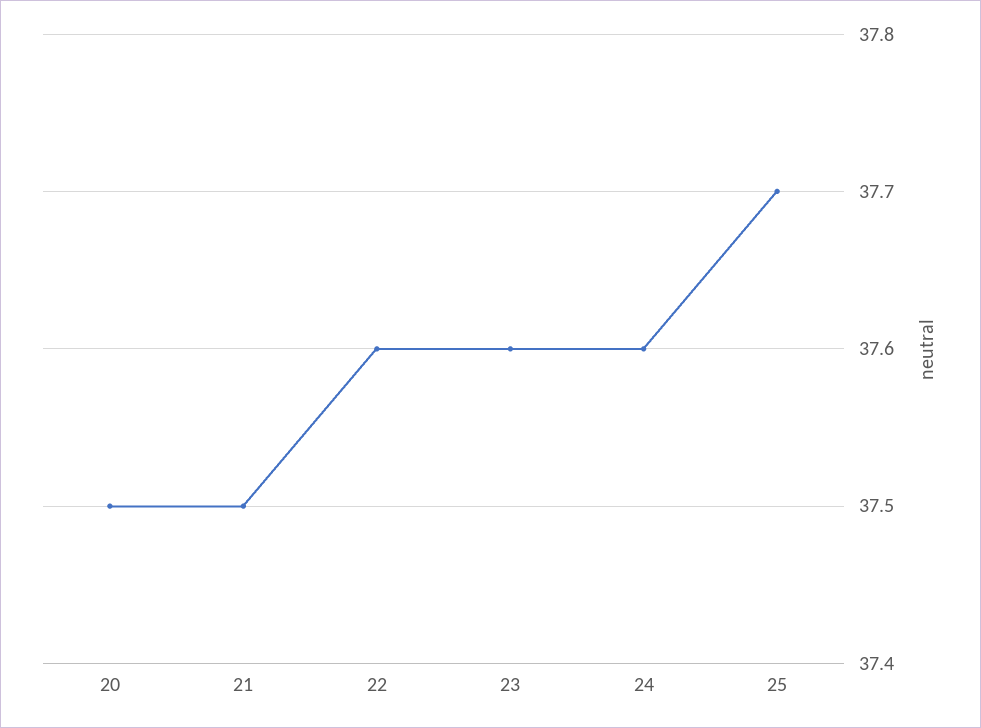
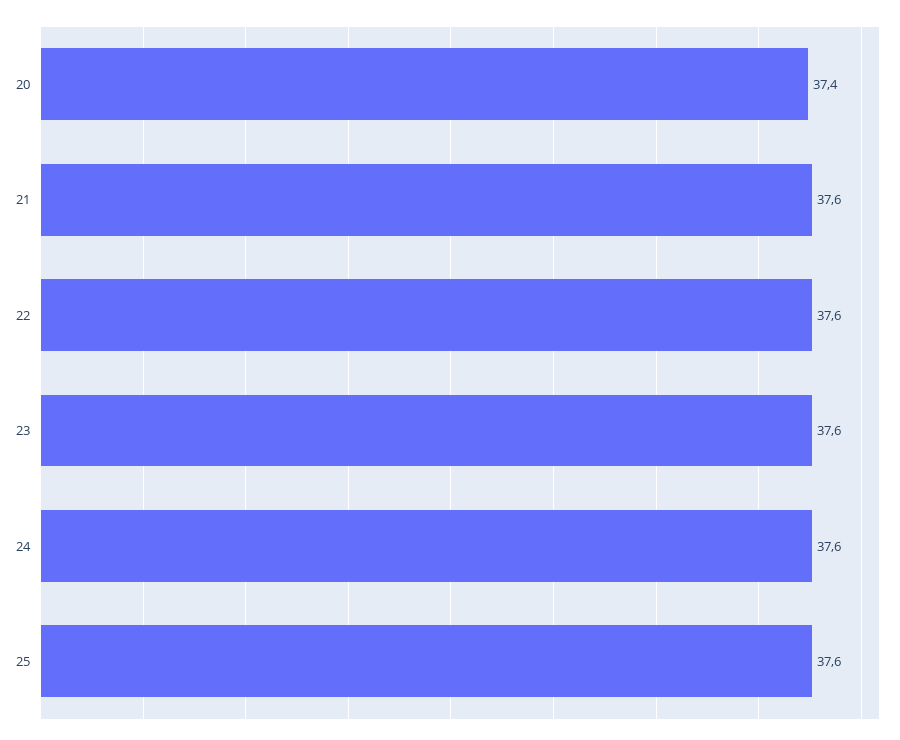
  {
-   "20": 37.5,
+   "20": 37.4,
-   "21": 37.5,
+   "21": 37.6,
    "22": 37.6,
    "23": 37.6,
    "24": 37.6,
-   "25": 37.7
+   "25": 37.6
  }

